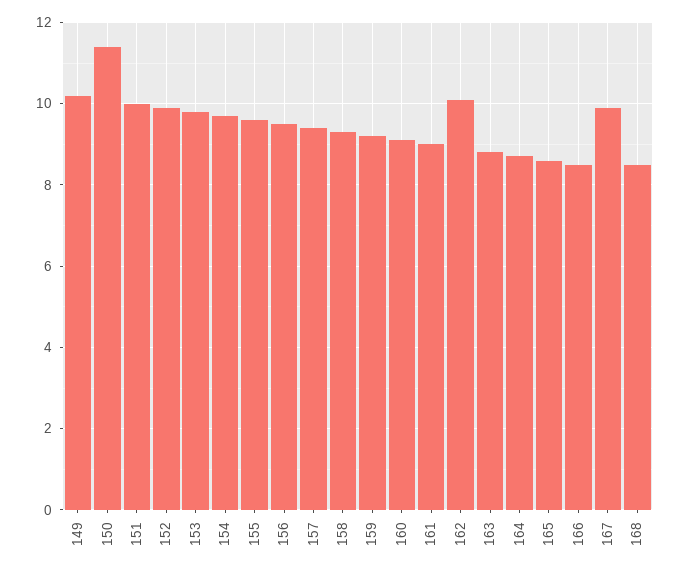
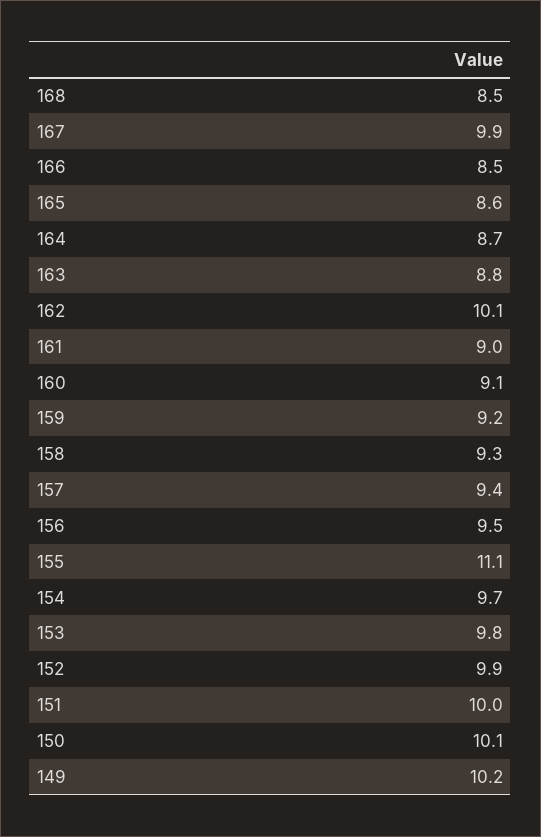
  {
    "149": 10.2,
-   "150": 11.5,
+   "150": 10.1,
    "151": 10,
    "152": 9.9,
    "153": 9.8,
    "154": 9.7,
-   "155": 9.5,
+   "155": 11.1,
    "156": 9.5,
    "157": 9.4,
    "158": 9.3,
    "159": 9.2,
    "160": 9.1,
    "161": 9,
    "162": 10.1,
    "163": 8.8,
    "164": 8.7,
    "165": 8.6,
    "166": 8.5,
    "167": 9.9,
    "168": 8.5
  }

